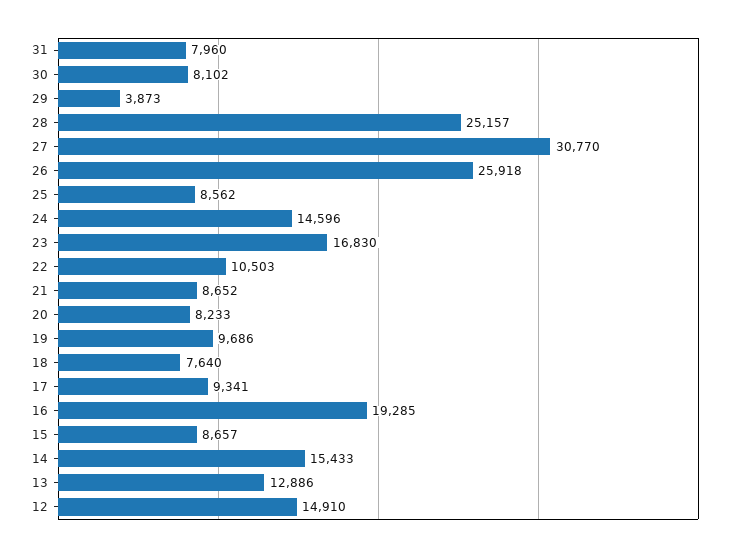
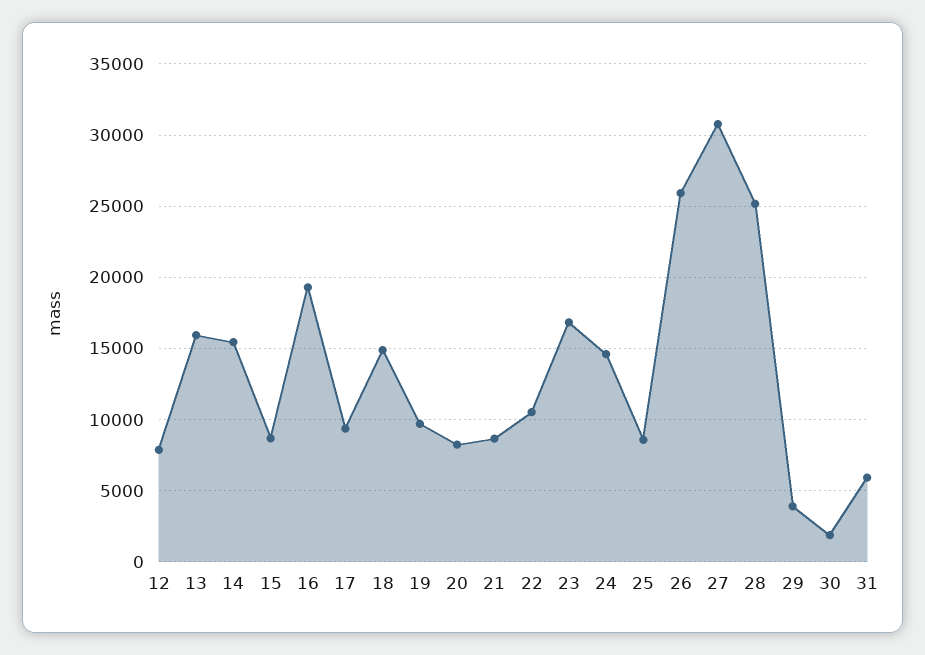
  {
-   "31": 7960,
+   "31": 6000,
-   "30": 8102,
+   "30": 2000,
    "29": 3873,
    "28": 25157,
    "27": 30770,
    "26": 25918,
    "25": 8562,
    "24": 14596,
    "23": 16830,
    "22": 10503,
    "21": 8652,
    "20": 8233,
    "19": 9686,
-   "18": 7640,
+   "18": 15000,
    "17": 9341,
    "16": 19285,
    "15": 8657,
    "14": 15433,
-   "13": 12886,
+   "13": 16000,
-   "12": 14910
+   "12": 8000
  }

